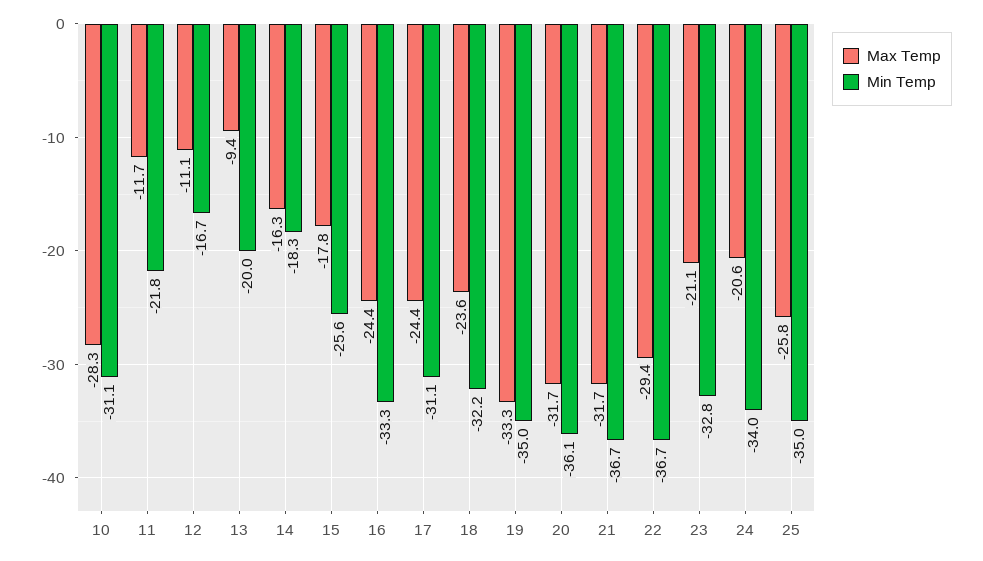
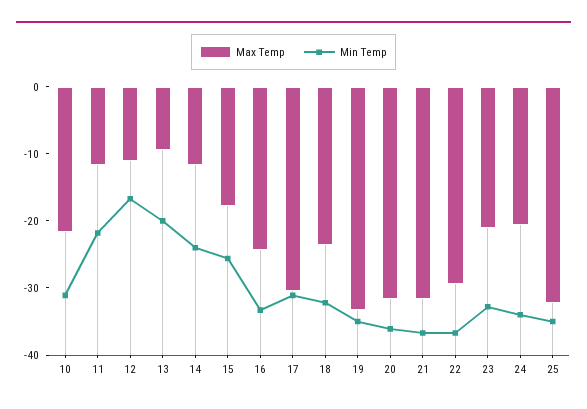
  {
    "Max Temp": {
-     "10": -28.3,
+     "10": -22,
      "11": -11.7,
      "12": -11.1,
      "13": -9.4,
-     "14": -16.3,
+     "14": -12,
      "15": -17.8,
      "16": -24.4,
-     "17": -24.4,
+     "17": -30,
      "18": -23.6,
      "19": -33.3,
      "20": -31.7,
      "21": -31.7,
      "22": -29.4,
      "23": -21.1,
      "24": -20.6,
-     "25": -25.8
+     "25": -32
    },
    "Min Temp": {
      "10": -31.1,
      "11": -21.8,
      "12": -16.7,
      "13": -20,
-     "14": -18.3,
+     "14": -24,
      "15": -25.6,
      "16": -33.3,
      "17": -31.1,
      "18": -32.2,
      "19": -35,
      "20": -36.1,
      "21": -36.7,
      "22": -36.7,
      "23": -32.8,
      "24": -34,
      "25": -35
    }
  }

